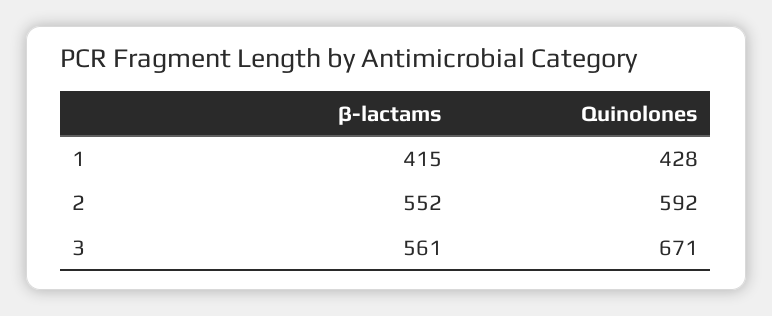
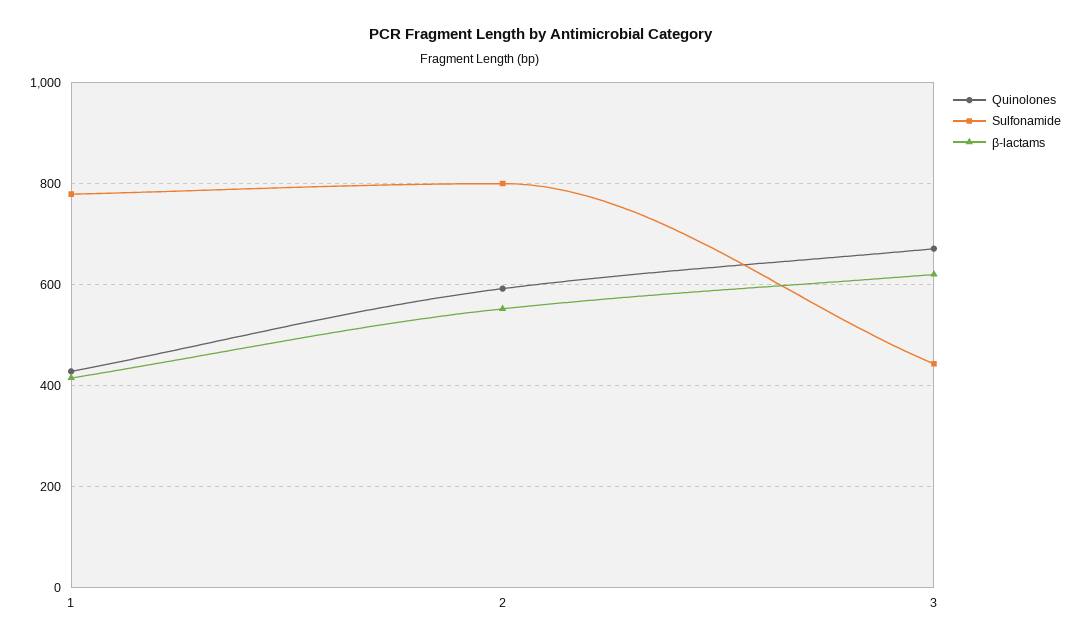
  {
    "β-lactams": {
      "1": 415,
      "2": 552,
-     "3": 561
+     "3": 620
    },
    "Quinolones": {
      "1": 428,
      "2": 592,
      "3": 671
-   }
+   },
+   "Sulfonamide": {
+     "1": 780,
+     "2": 800,
+     "3": 440
+   }
  }

